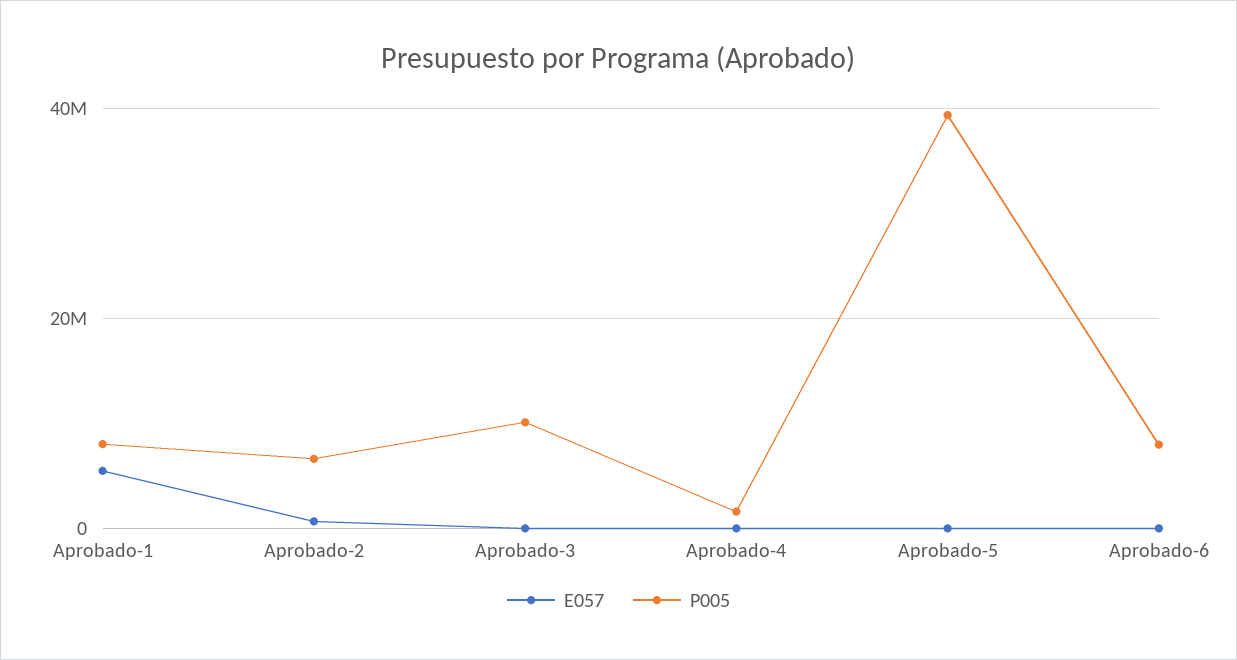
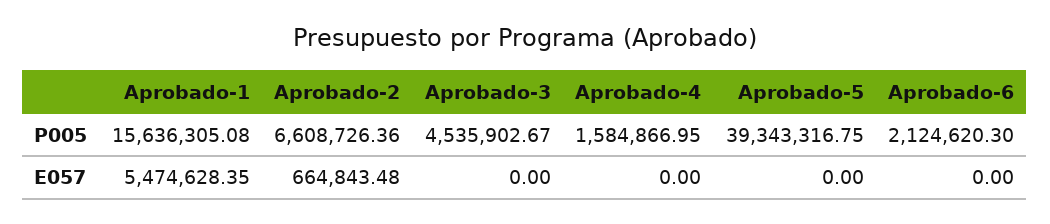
  {
    "E057": {
      "Aprobado-1": 5474628.35,
      "Aprobado-2": 664843.48,
      "Aprobado-3": 0,
      "Aprobado-4": 0,
      "Aprobado-5": 0,
      "Aprobado-6": 0
    },
    "P005": {
-     "Aprobado-1": 8000000,
+     "Aprobado-1": 15636305.08,
      "Aprobado-2": 6608726.36,
-     "Aprobado-3": 10000000,
+     "Aprobado-3": 4535902.67,
      "Aprobado-4": 1584866.95,
      "Aprobado-5": 39343316.75,
-     "Aprobado-6": 8000000
+     "Aprobado-6": 2124620.3
    }
  }

